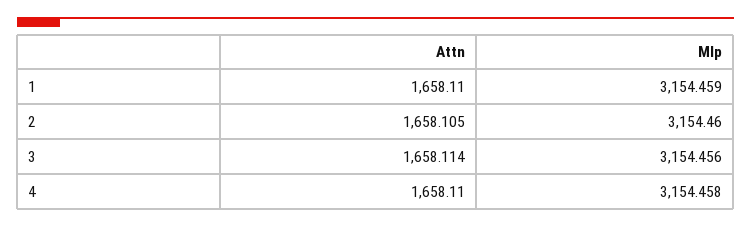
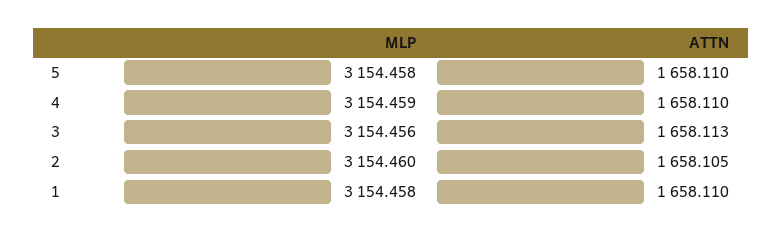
  {
    "Attn": {
      "1": 1658.11,
      "2": 1658.105,
-     "3": 1658.114,
+     "3": 1658.113,
-     "4": 1658.11
+     "4": 1658.11,
+     "5": 1658.11
    },
    "Mlp": {
-     "1": 3154.459,
+     "1": 3154.458,
      "2": 3154.46,
      "3": 3154.456,
-     "4": 3154.458
+     "4": 3154.459,
+     "5": 3154.458
    }
  }

